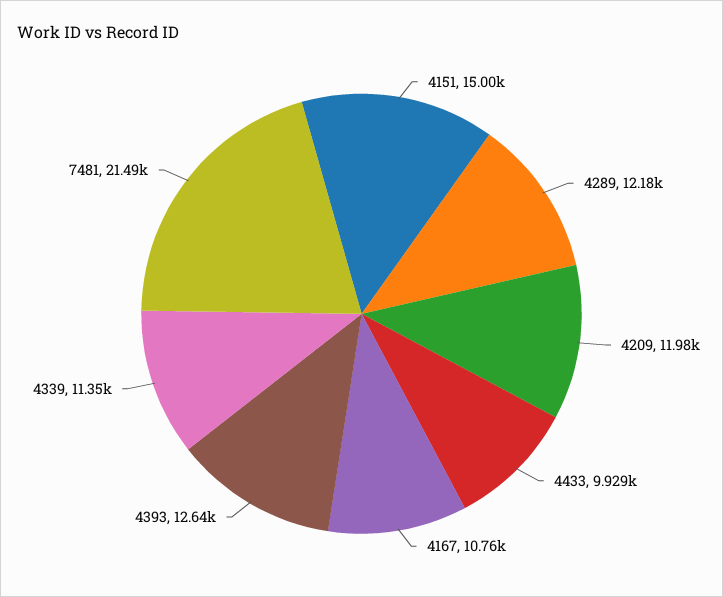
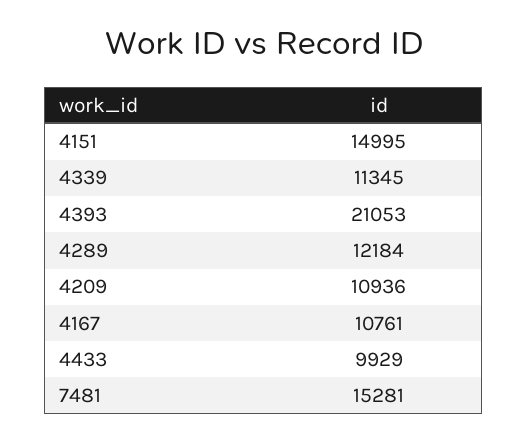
  {
    "4151": 14995,
    "4289": 12184,
-   "4209": 11980,
+   "4209": 10936,
    "4433": 9929,
    "4167": 10761,
-   "4393": 12640,
+   "4393": 21053,
    "4339": 11345,
-   "7481": 21490
+   "7481": 15281
  }

